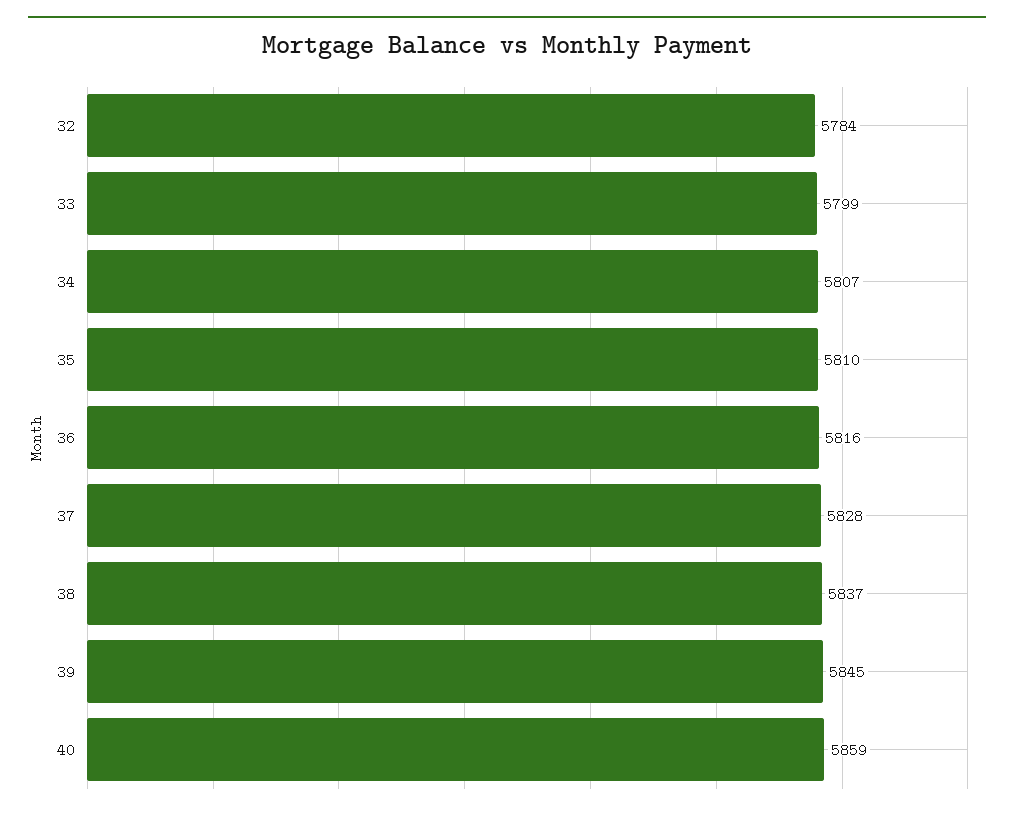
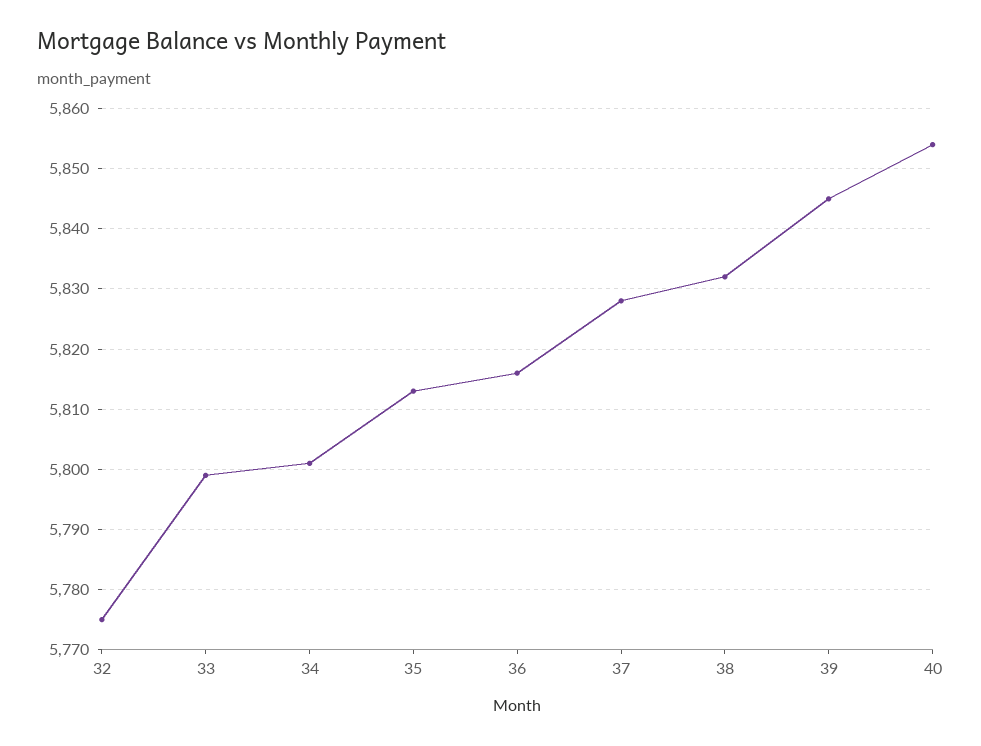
  {
-   "32": 5784,
+   "32": 5775,
    "33": 5799,
-   "34": 5807,
+   "34": 5801,
-   "35": 5810,
+   "35": 5813,
    "36": 5816,
    "37": 5828,
-   "38": 5837,
+   "38": 5832,
    "39": 5845,
-   "40": 5859
+   "40": 5854
  }

